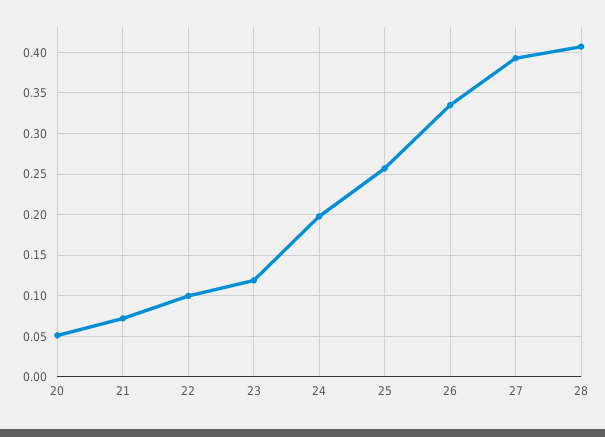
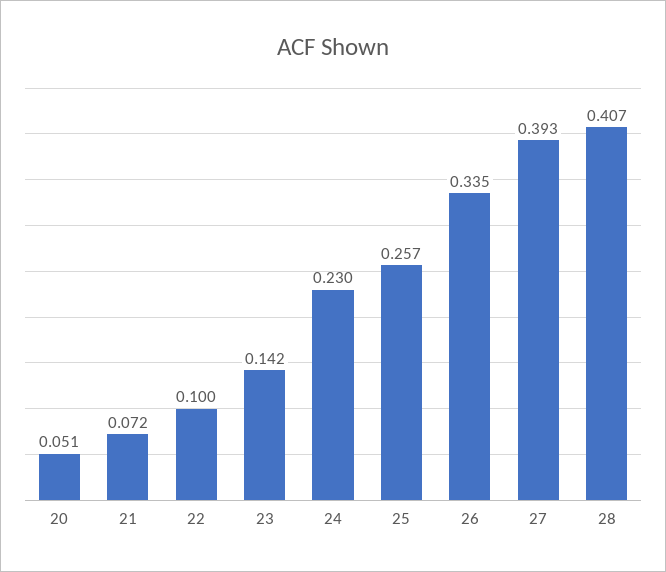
  {
    "20": 0.051,
    "21": 0.072,
    "22": 0.1,
-   "23": 0.12,
+   "23": 0.142,
-   "24": 0.2,
+   "24": 0.23,
    "25": 0.257,
    "26": 0.335,
    "27": 0.393,
    "28": 0.407
  }

